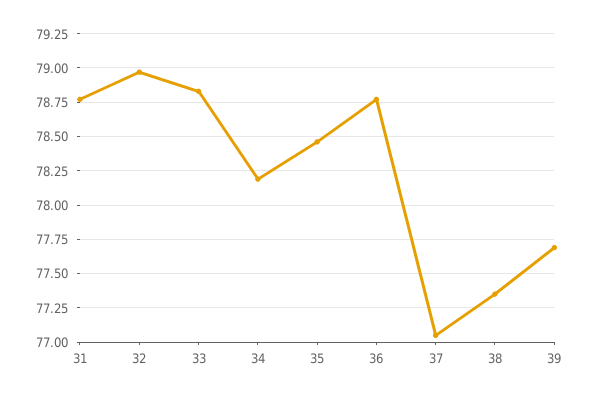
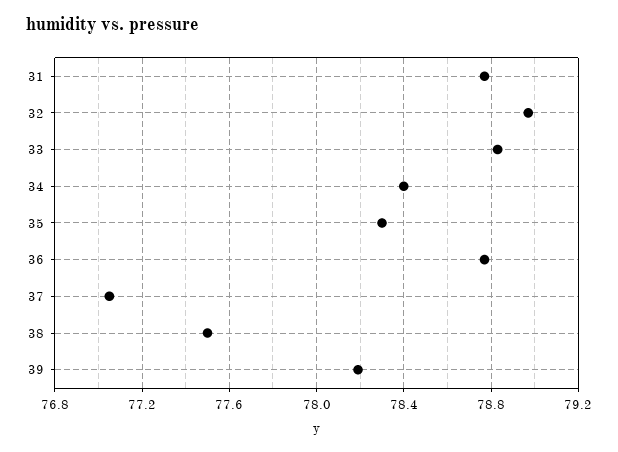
  {
    "31": 78.75,
    "32": 78.95,
    "33": 78.85,
-   "34": 78.2,
+   "34": 78.4,
-   "35": 78.45,
+   "35": 78.3,
    "36": 78.75,
    "37": 77.05,
-   "38": 77.35,
+   "38": 77.5,
-   "39": 77.7
+   "39": 78.2
  }

